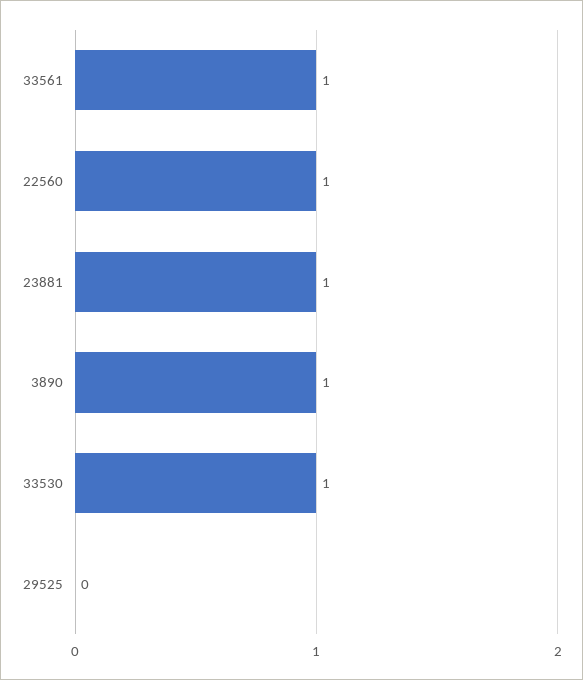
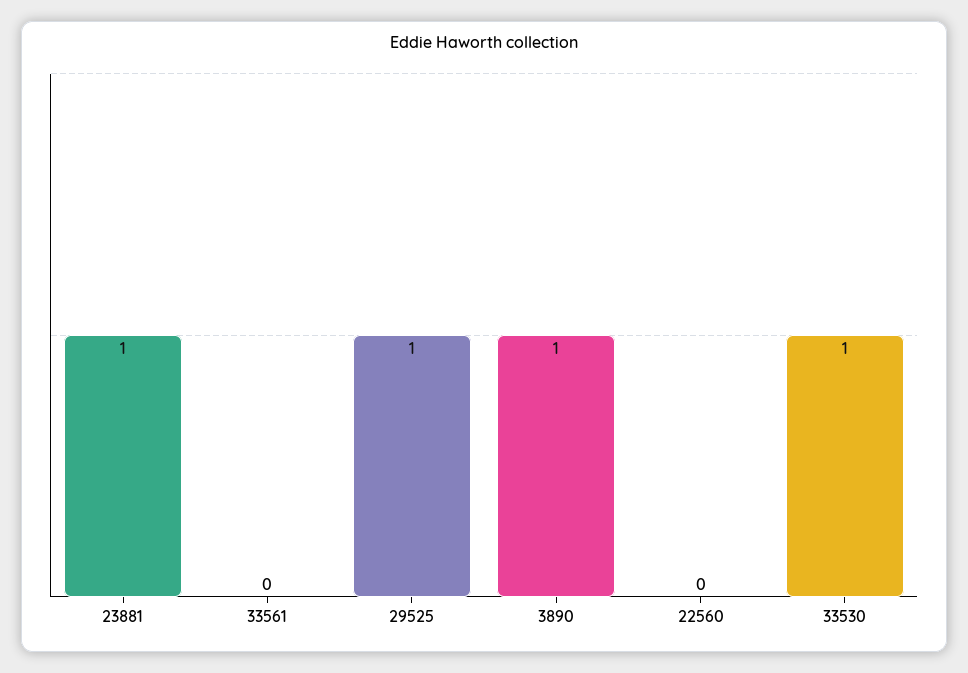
  {
-   "33561": 1,
+   "33561": 0,
-   "22560": 1,
+   "22560": 0,
    "23881": 1,
    "3890": 1,
    "33530": 1,
-   "29525": 0
+   "29525": 1
  }

